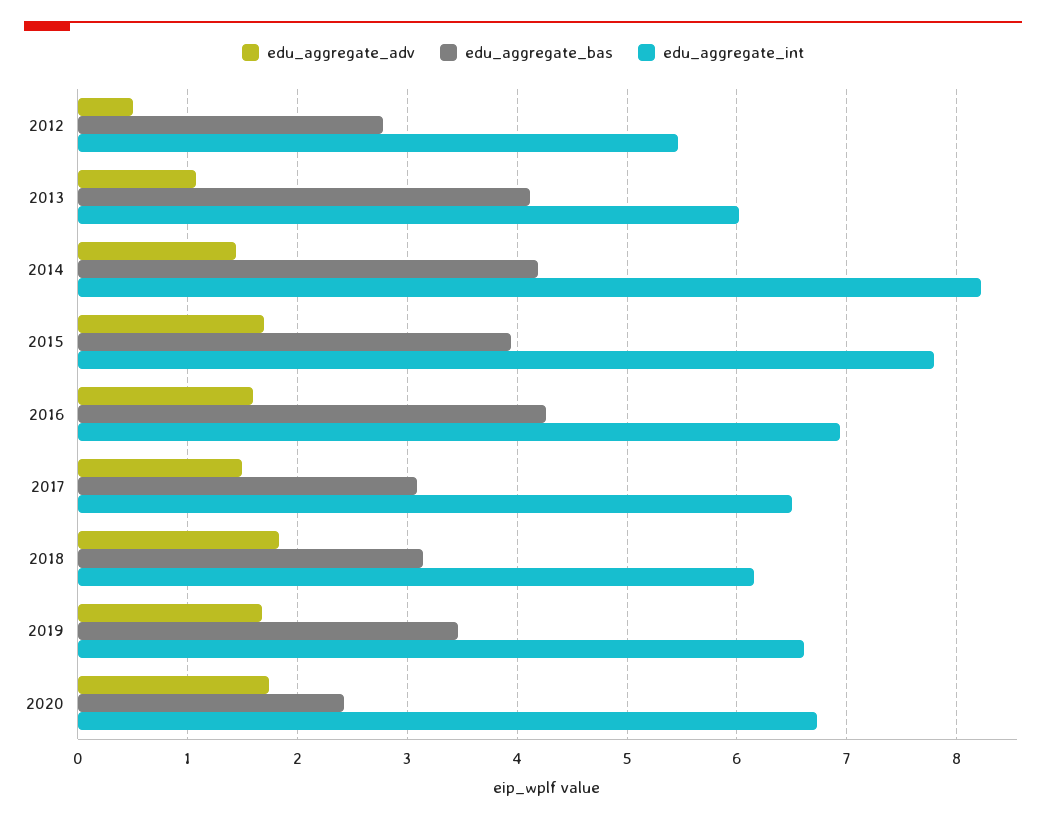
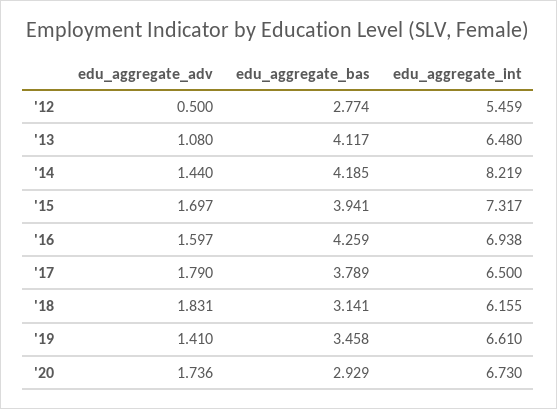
  {
    "edu_aggregate_adv": {
      "2012": 0.5,
      "2013": 1.08,
      "2014": 1.44,
      "2015": 1.697,
      "2016": 1.597,
-     "2017": 1.5,
+     "2017": 1.79,
      "2018": 1.831,
-     "2019": 1.7,
+     "2019": 1.41,
      "2020": 1.736
    },
    "edu_aggregate_bas": {
      "2012": 2.774,
      "2013": 4.117,
      "2014": 4.185,
      "2015": 3.941,
      "2016": 4.259,
-     "2017": 3.1,
+     "2017": 3.789,
      "2018": 3.141,
      "2019": 3.458,
-     "2020": 2.4
+     "2020": 2.929
    },
    "edu_aggregate_int": {
      "2012": 5.459,
-     "2013": 6,
+     "2013": 6.48,
      "2014": 8.219,
-     "2015": 7.8,
+     "2015": 7.317,
      "2016": 6.938,
      "2017": 6.5,
      "2018": 6.155,
      "2019": 6.61,
      "2020": 6.73
    }
  }

